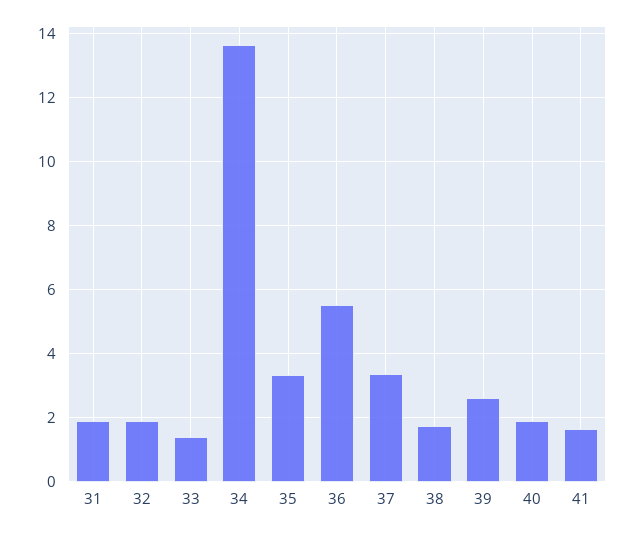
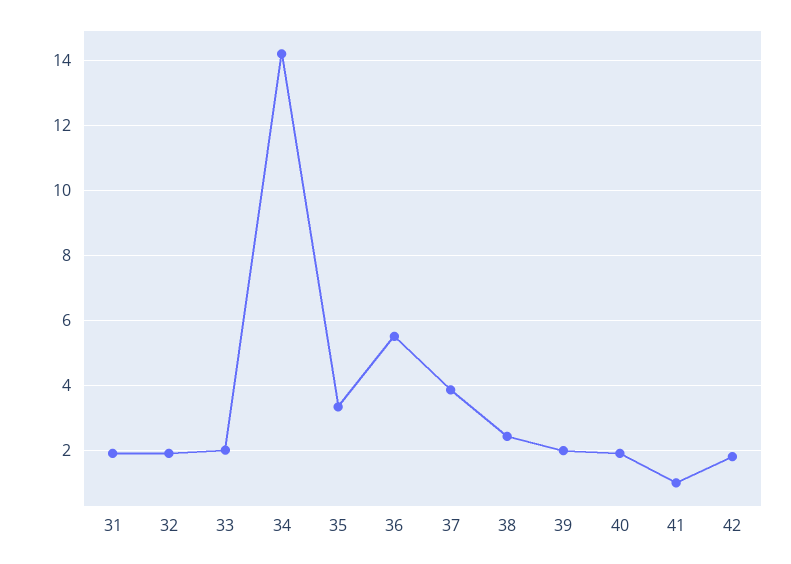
  {
    "31": 2,
    "32": 2,
-   "33": 1.4,
+   "33": 2,
-   "34": 13.6,
+   "34": 14.2,
    "35": 3.4,
    "36": 5.6,
-   "37": 3.4,
+   "37": 3.8,
-   "38": 1.8,
+   "38": 2.4,
-   "39": 2.6,
+   "39": 2,
    "40": 2,
-   "41": 1.6
+   "41": 1,
+   "42": 1.8
  }

